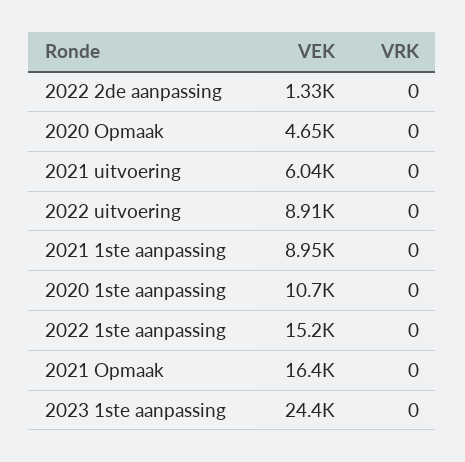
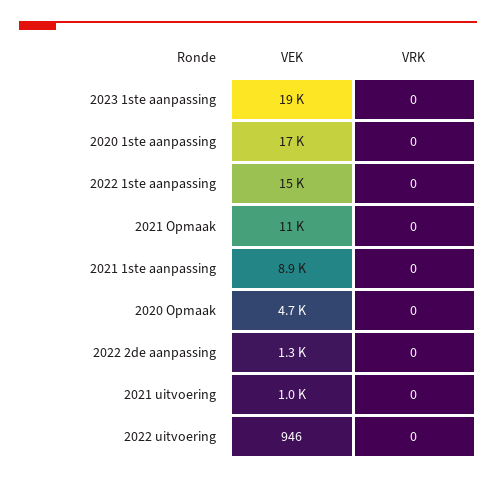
  {
    "VEK": {
      "2022 2de aanpassing": 1330,
      "2020 Opmaak": 4650,
-     "2021 uitvoering": 6040,
+     "2021 uitvoering": 1000,
-     "2022 uitvoering": 8910,
+     "2022 uitvoering": 946,
      "2021 1ste aanpassing": 8950,
-     "2020 1ste aanpassing": 10700,
+     "2020 1ste aanpassing": 17000,
      "2022 1ste aanpassing": 15200,
-     "2021 Opmaak": 16400,
+     "2021 Opmaak": 11000,
-     "2023 1ste aanpassing": 24400
+     "2023 1ste aanpassing": 19000
    },
    "VRK": {
      "2022 2de aanpassing": 0,
      "2020 Opmaak": 0,
      "2021 uitvoering": 0,
      "2022 uitvoering": 0,
      "2021 1ste aanpassing": 0,
      "2020 1ste aanpassing": 0,
      "2022 1ste aanpassing": 0,
      "2021 Opmaak": 0,
      "2023 1ste aanpassing": 0
    }
  }

